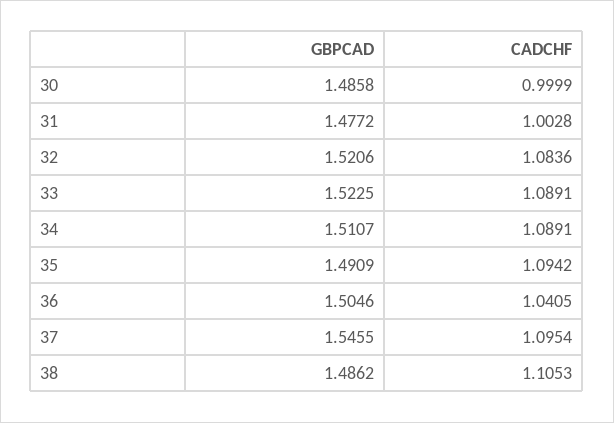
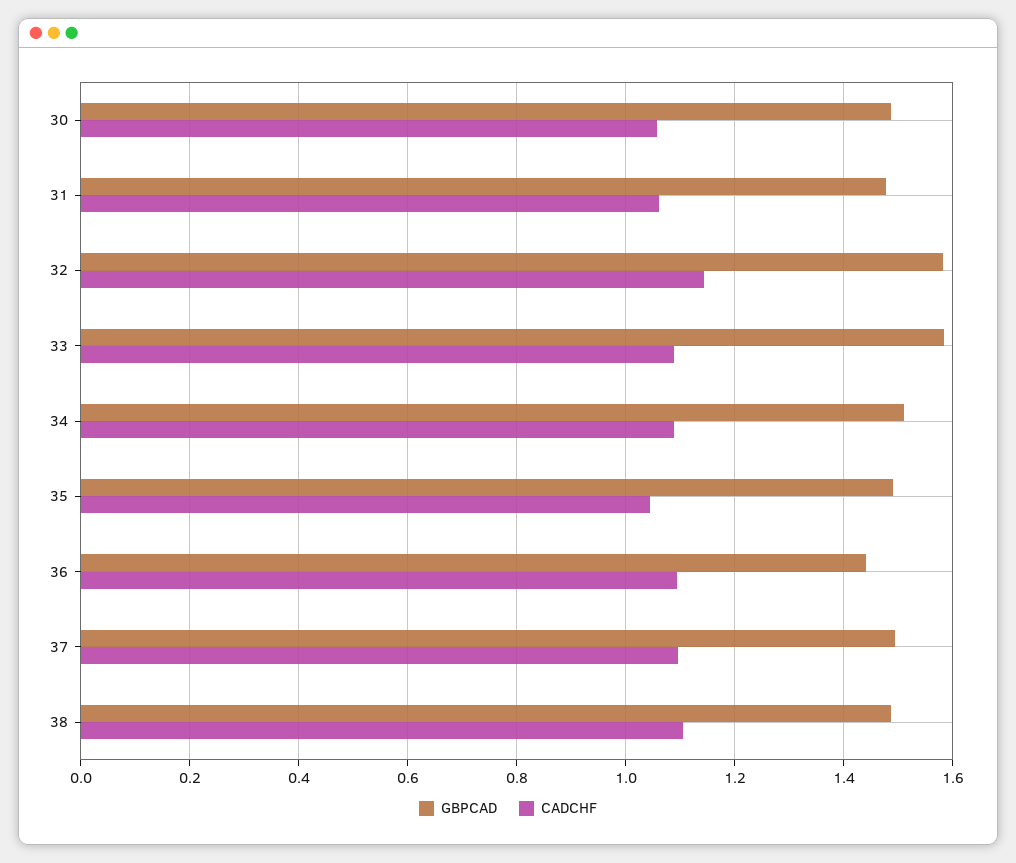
  {
    "GBPCAD": {
      "30": 1.4858,
      "31": 1.4772,
-     "32": 1.5206,
+     "32": 1.58,
-     "33": 1.5225,
+     "33": 1.58,
      "34": 1.5107,
      "35": 1.4909,
-     "36": 1.5046,
+     "36": 1.44,
-     "37": 1.5455,
+     "37": 1.5,
      "38": 1.4862
    },
    "CADCHF": {
-     "30": 0.9999,
+     "30": 1.06,
-     "31": 1.0028,
+     "31": 1.06,
-     "32": 1.0836,
+     "32": 1.14,
      "33": 1.0891,
      "34": 1.0891,
-     "35": 1.0942,
+     "35": 1.04,
-     "36": 1.0405,
+     "36": 1.1,
      "37": 1.0954,
      "38": 1.1053
    }
  }

